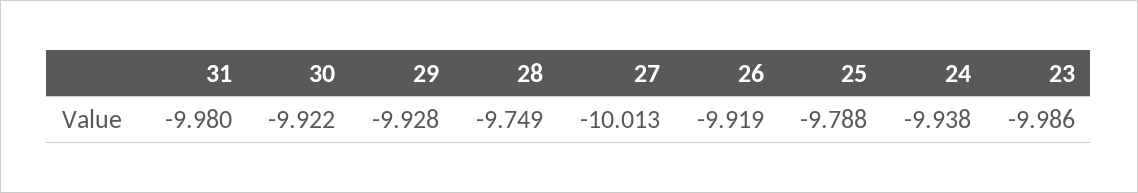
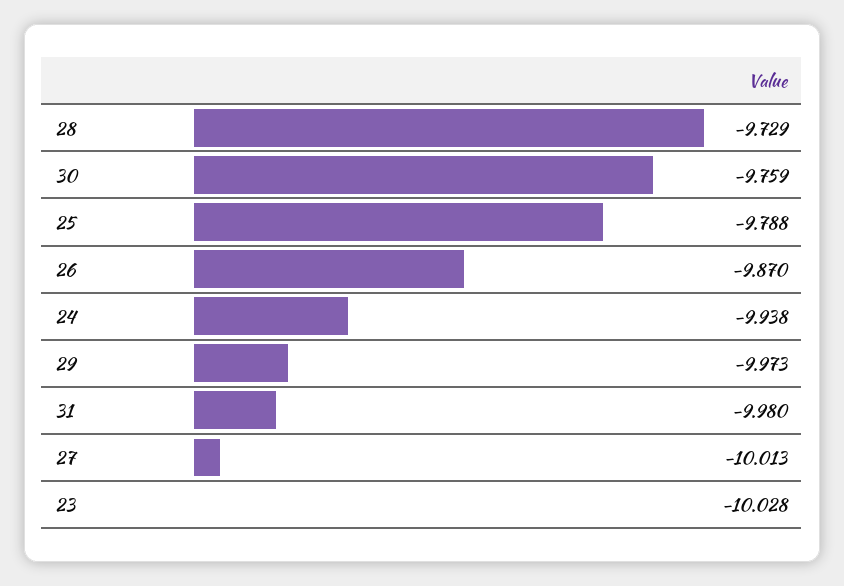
  {
    "31": -9.98,
-   "30": -9.922,
+   "30": -9.759,
-   "29": -9.928,
+   "29": -9.973,
-   "28": -9.749,
+   "28": -9.729,
    "27": -10.013,
-   "26": -9.919,
+   "26": -9.87,
    "25": -9.788,
    "24": -9.938,
-   "23": -9.986
+   "23": -10.028
  }

